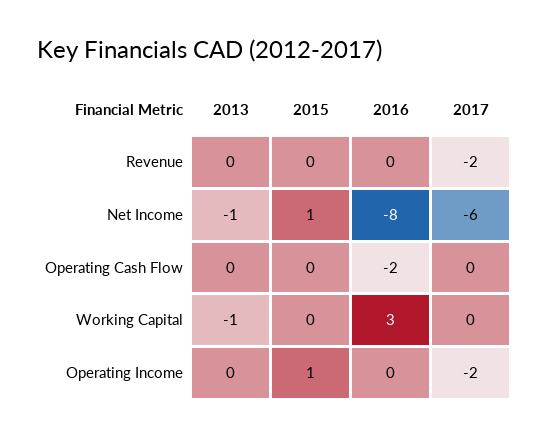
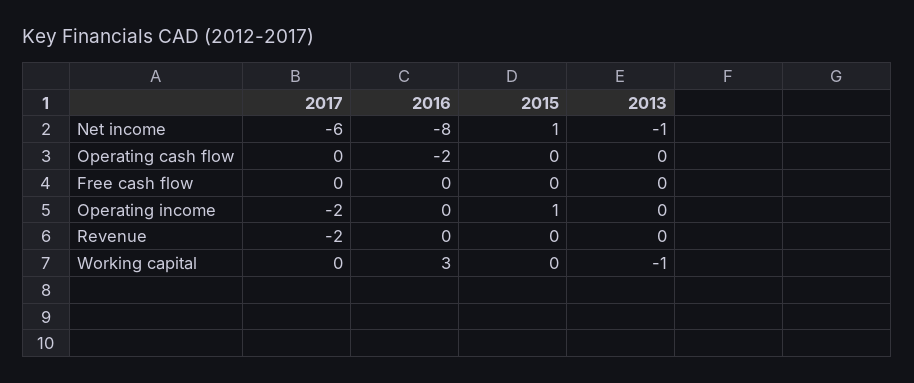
  {
    "2013": {
      "Revenue": 0,
      "Net Income": -1,
      "Operating Cash Flow": 0,
      "Working Capital": -1,
-     "Operating Income": 0
+     "Operating Income": 0,
+     "Free cash flow": 0
    },
    "2015": {
      "Revenue": 0,
      "Net Income": 1,
      "Operating Cash Flow": 0,
      "Working Capital": 0,
-     "Operating Income": 1
+     "Operating Income": 1,
+     "Free cash flow": 0
    },
    "2016": {
      "Revenue": 0,
      "Net Income": -8,
      "Operating Cash Flow": -2,
      "Working Capital": 3,
-     "Operating Income": 0
+     "Operating Income": 0,
+     "Free cash flow": 0
    },
    "2017": {
      "Revenue": -2,
      "Net Income": -6,
      "Operating Cash Flow": 0,
      "Working Capital": 0,
-     "Operating Income": -2
+     "Operating Income": -2,
+     "Free cash flow": 0
    }
  }

